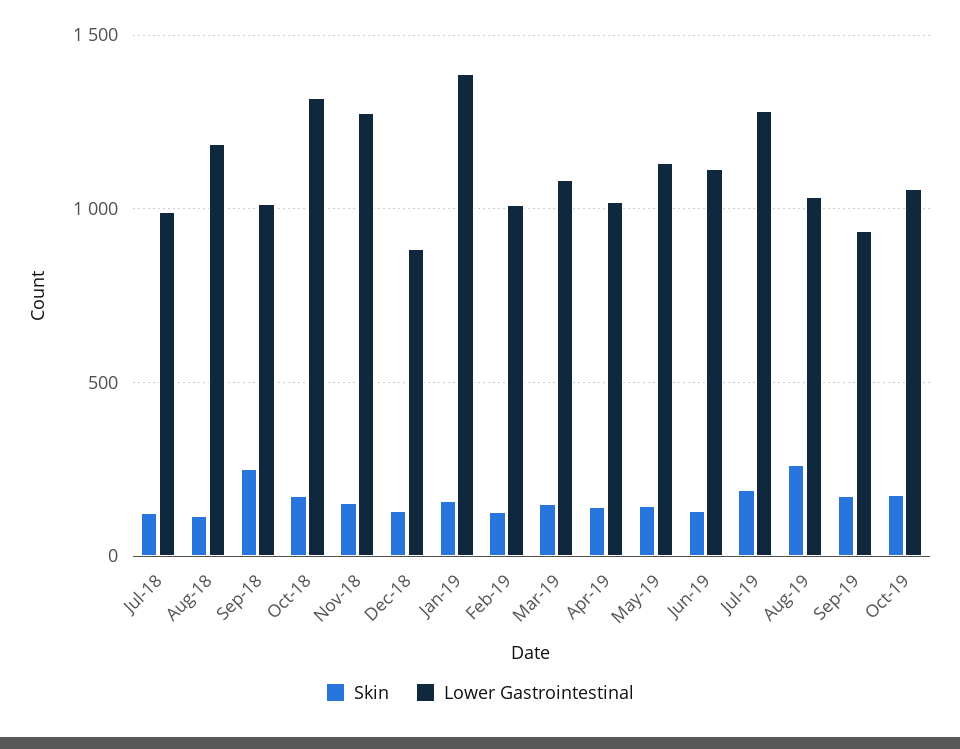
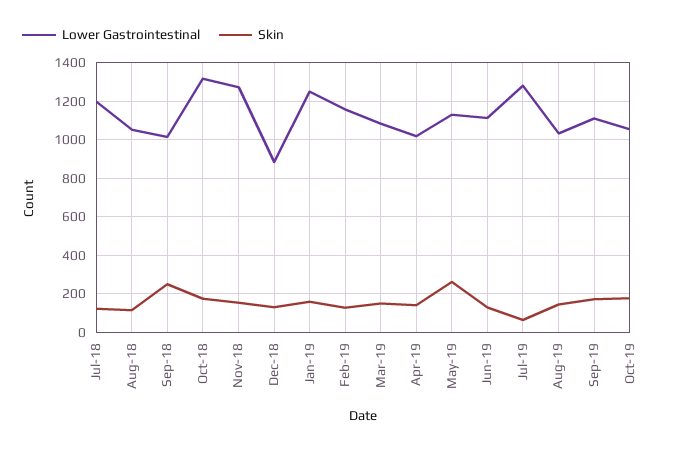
  {
    "Skin": {
      "Jul-18": 100,
      "Aug-18": 100,
      "Sep-18": 250,
      "Oct-18": 150,
      "Nov-18": 150,
      "Dec-18": 150,
      "Jan-19": 150,
      "Feb-19": 150,
      "Mar-19": 150,
      "Apr-19": 150,
-     "May-19": 150,
+     "May-19": 250,
      "Jun-19": 150,
-     "Jul-19": 200,
+     "Jul-19": 50,
-     "Aug-19": 250,
+     "Aug-19": 150,
      "Sep-19": 150,
      "Oct-19": 200
    },
    "Lower Gastrointestinal": {
-     "Jul-18": 1000,
+     "Jul-18": 1200,
-     "Aug-18": 1200,
+     "Aug-18": 1050,
      "Sep-18": 1000,
      "Oct-18": 1300,
      "Nov-18": 1300,
      "Dec-18": 900,
-     "Jan-19": 1400,
+     "Jan-19": 1250,
-     "Feb-19": 1000,
+     "Feb-19": 1150,
      "Mar-19": 1100,
      "Apr-19": 1000,
      "May-19": 1150,
      "Jun-19": 1100,
      "Jul-19": 1300,
      "Aug-19": 1050,
-     "Sep-19": 950,
+     "Sep-19": 1100,
      "Oct-19": 1050
    }
  }

